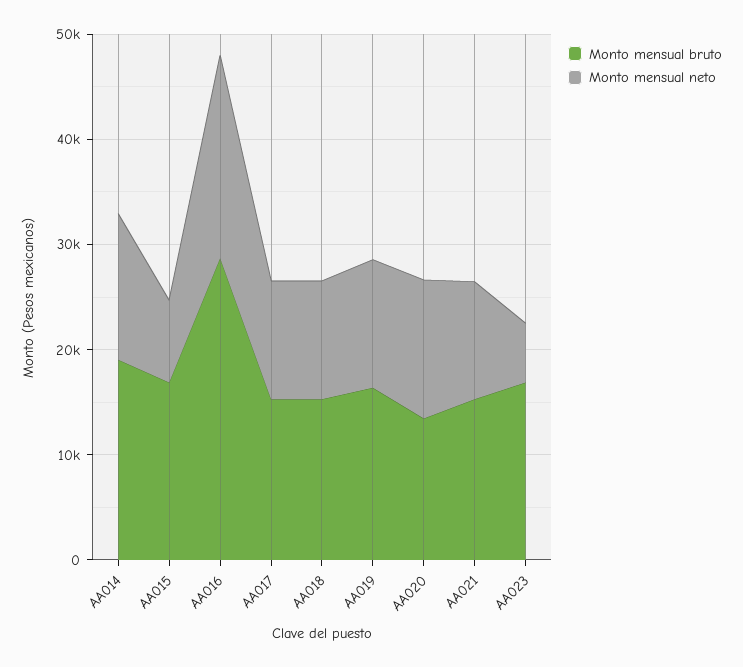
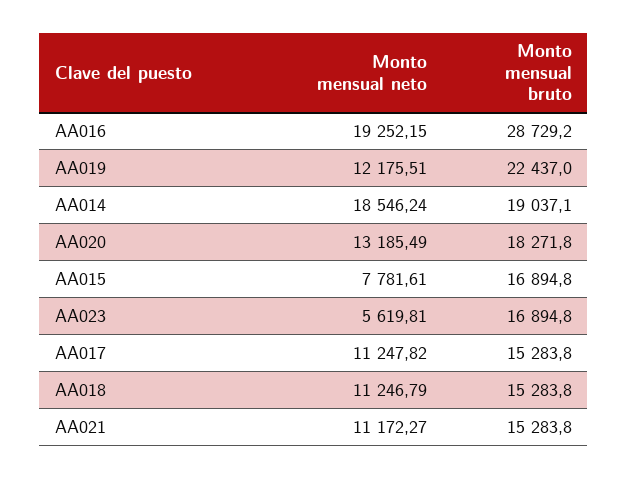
  {
    "Monto mensual bruto": {
      "AA014": 19037.1,
      "AA015": 16894.8,
      "AA016": 28729.2,
      "AA017": 15283.8,
      "AA018": 15283.8,
-     "AA019": 16000,
+     "AA019": 22437,
-     "AA020": 14000,
+     "AA020": 18271.8,
      "AA021": 15283.8,
      "AA023": 16894.8
    },
    "Monto mensual neto": {
-     "AA014": 14000,
+     "AA014": 18546.24,
      "AA015": 7781.61,
      "AA016": 19252.15,
      "AA017": 11247.82,
      "AA018": 11246.79,
      "AA019": 12175.51,
      "AA020": 13185.49,
      "AA021": 11172.27,
      "AA023": 5619.81
    }
  }

